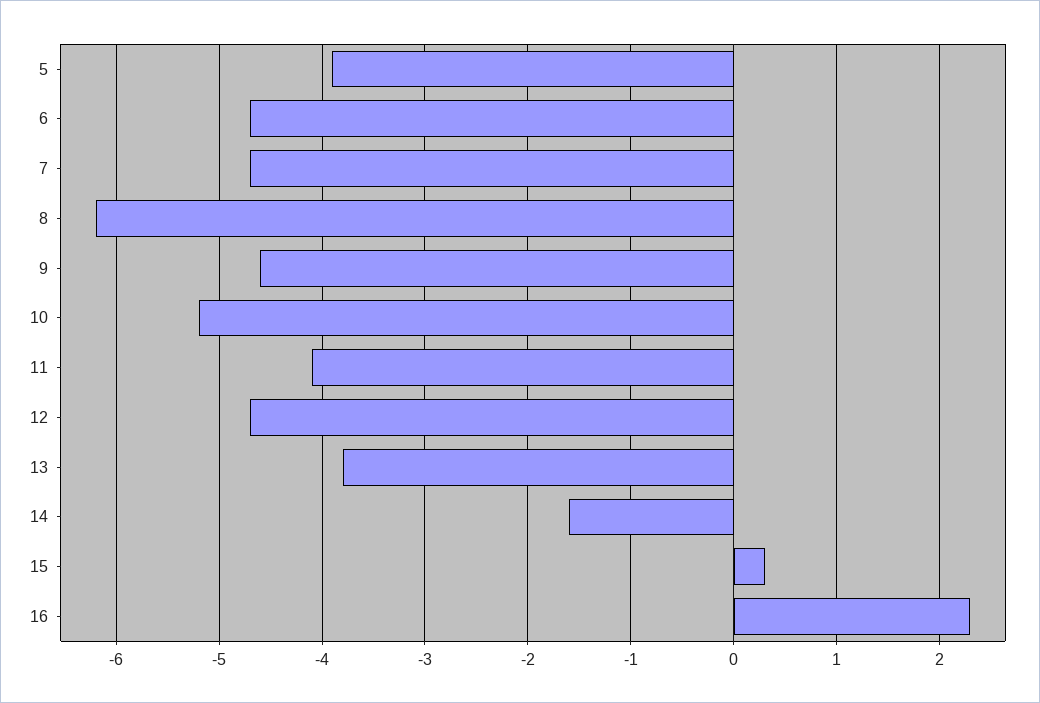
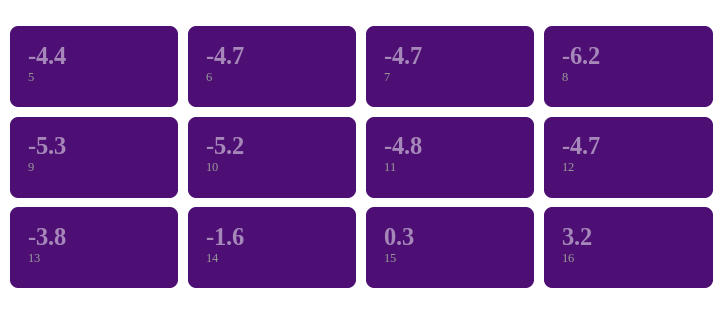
  {
-   "5": -3.9,
+   "5": -4.4,
    "6": -4.7,
    "7": -4.7,
    "8": -6.2,
-   "9": -4.6,
+   "9": -5.3,
    "10": -5.2,
-   "11": -4.1,
+   "11": -4.8,
    "12": -4.7,
    "13": -3.8,
    "14": -1.6,
    "15": 0.3,
-   "16": 2.3
+   "16": 3.2
  }

